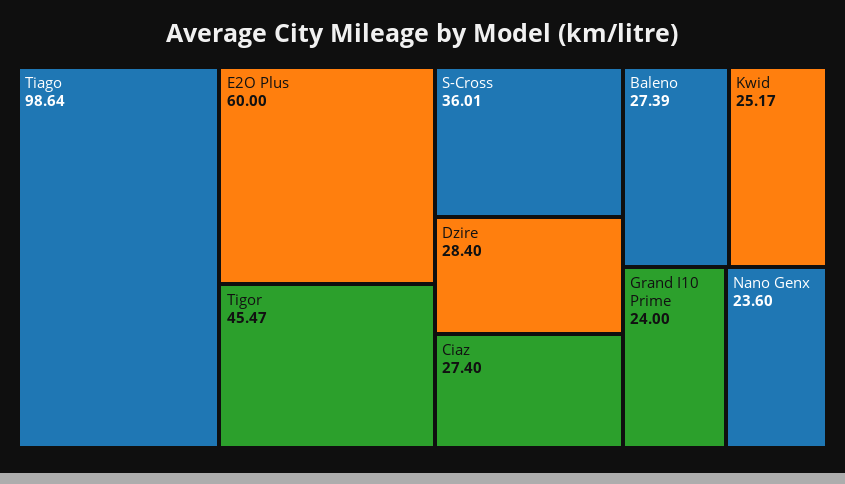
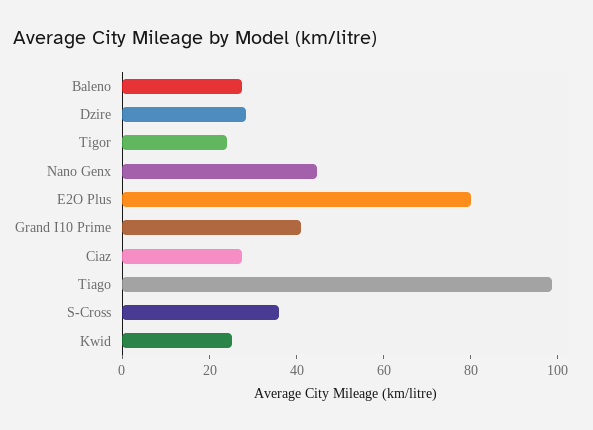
  {
    "Tiago": 98.64,
-   "E2O Plus": 60,
+   "E2O Plus": 80,
-   "Tigor": 45.47,
+   "Tigor": 25,
    "S-Cross": 36.01,
    "Dzire": 28.4,
    "Ciaz": 27.4,
    "Baleno": 27.39,
    "Kwid": 25.17,
-   "Grand I10 Prime": 24,
+   "Grand I10 Prime": 40,
-   "Nano Genx": 23.6
+   "Nano Genx": 45
  }

